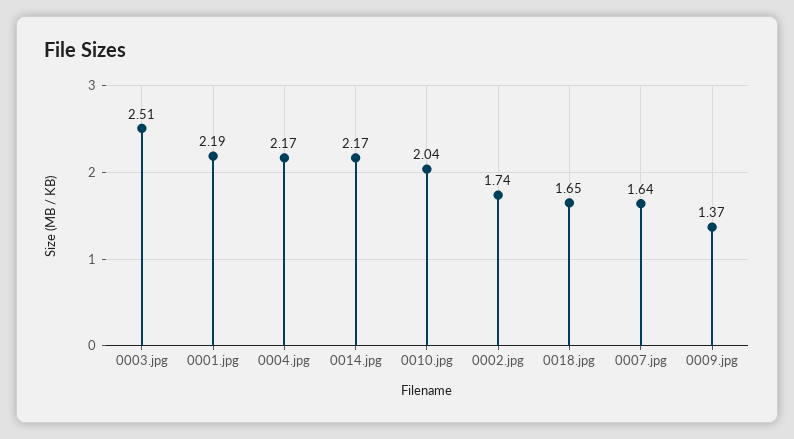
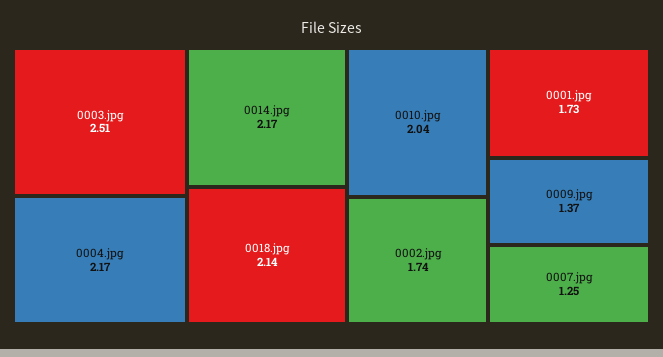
  {
    "0003.jpg": 2.51,
-   "0001.jpg": 2.19,
+   "0001.jpg": 1.73,
    "0004.jpg": 2.17,
    "0014.jpg": 2.17,
    "0010.jpg": 2.04,
    "0002.jpg": 1.74,
-   "0018.jpg": 1.65,
+   "0018.jpg": 2.14,
-   "0007.jpg": 1.64,
+   "0007.jpg": 1.25,
    "0009.jpg": 1.37
  }

